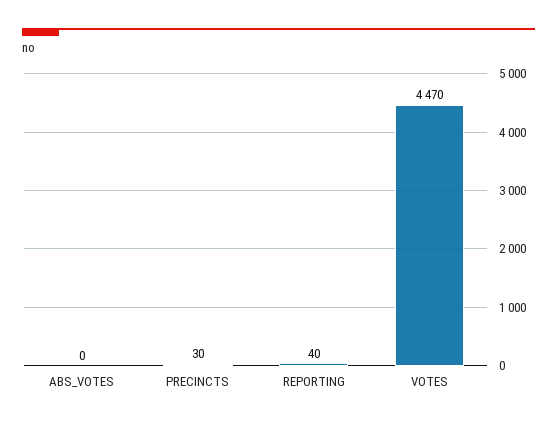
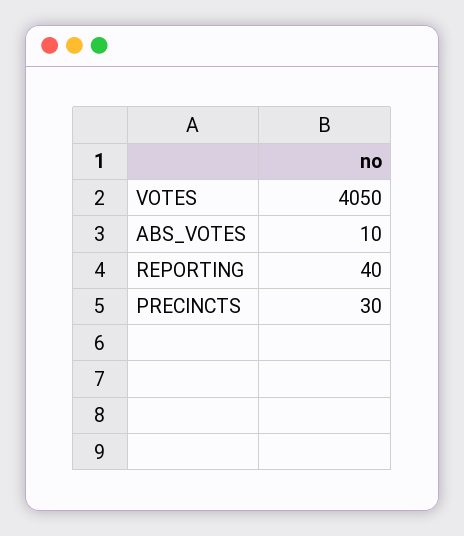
  {
-   "ABS_VOTES": 0,
+   "ABS_VOTES": 10,
    "PRECINCTS": 30,
    "REPORTING": 40,
-   "VOTES": 4470
+   "VOTES": 4050
  }

